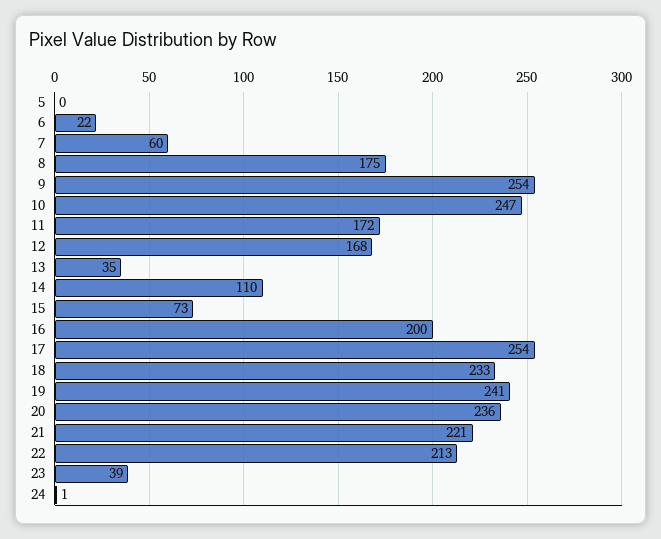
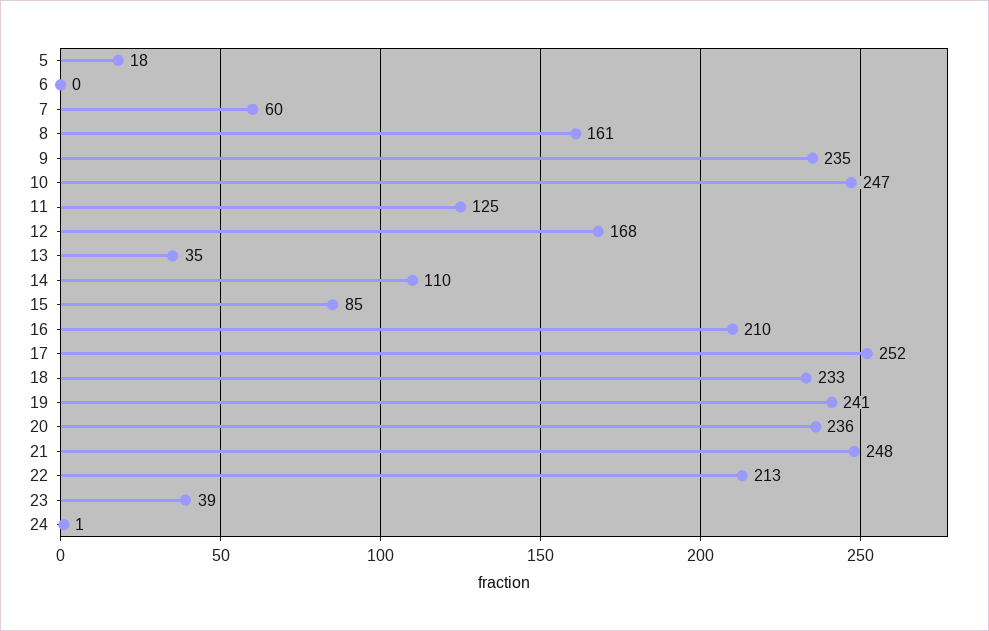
  {
-   "5": 0,
+   "5": 18,
-   "6": 22,
+   "6": 0,
    "7": 60,
-   "8": 175,
+   "8": 161,
-   "9": 254,
+   "9": 235,
    "10": 247,
-   "11": 172,
+   "11": 125,
    "12": 168,
    "13": 35,
    "14": 110,
-   "15": 73,
+   "15": 85,
-   "16": 200,
+   "16": 210,
-   "17": 254,
+   "17": 252,
    "18": 233,
    "19": 241,
    "20": 236,
-   "21": 221,
+   "21": 248,
    "22": 213,
    "23": 39,
    "24": 1
  }

